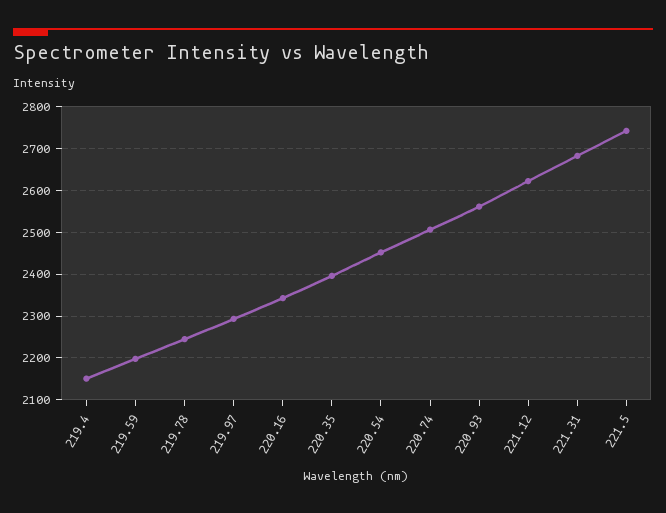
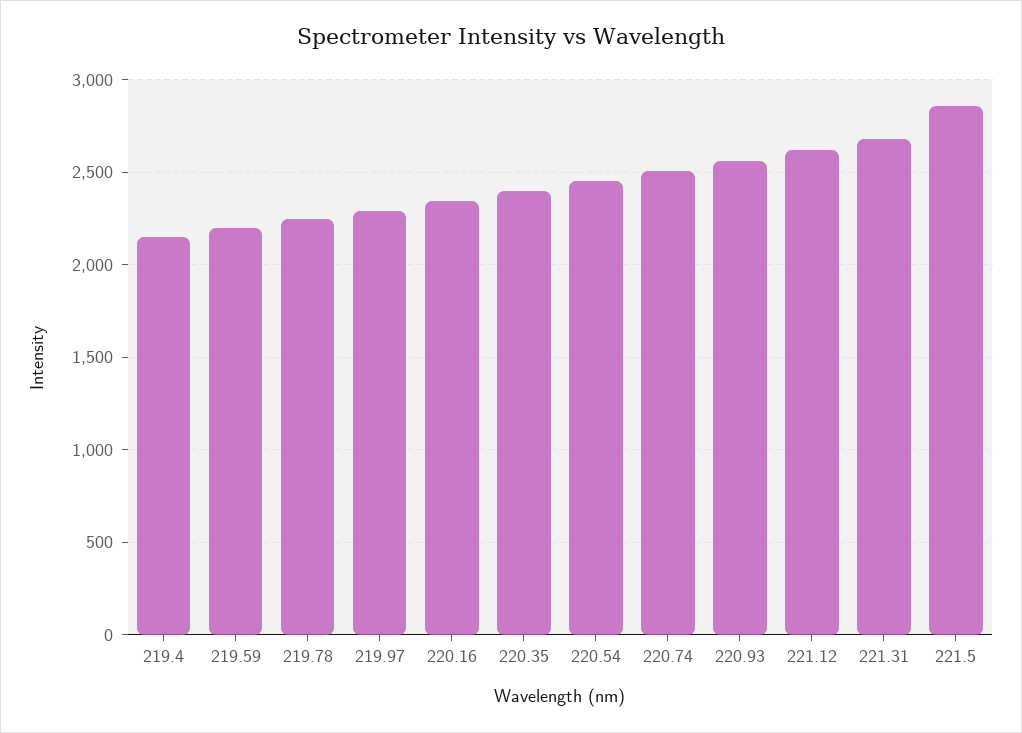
  {
    "219.4": 2160,
    "219.59": 2200,
    "219.78": 2240,
    "219.97": 2300,
    "220.16": 2340,
    "220.35": 2400,
    "220.54": 2460,
    "220.74": 2500,
    "220.93": 2560,
    "221.12": 2620,
    "221.31": 2680,
-   "221.5": 2740
+   "221.5": 2850
  }

